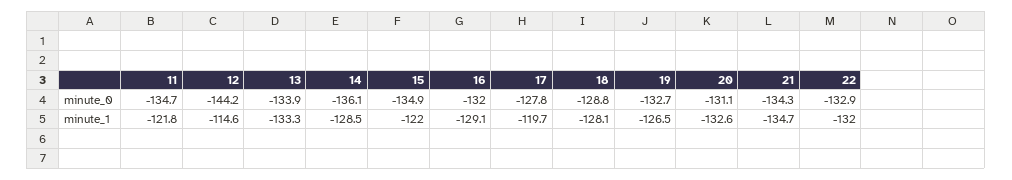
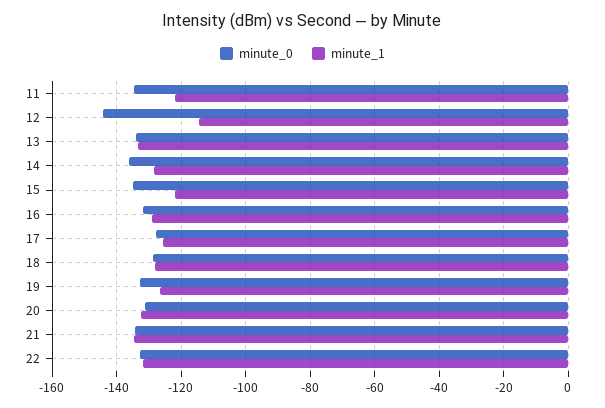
  {
    "minute_0": {
      "11": -134.7,
      "12": -144.2,
      "13": -133.9,
      "14": -136.1,
      "15": -134.9,
      "16": -132,
      "17": -127.8,
      "18": -128.8,
      "19": -132.7,
      "20": -131.1,
      "21": -134.3,
      "22": -132.9
    },
    "minute_1": {
      "11": -121.8,
      "12": -114.6,
      "13": -133.3,
      "14": -128.5,
      "15": -122,
      "16": -129.1,
-     "17": -119.7,
+     "17": -126,
      "18": -128.1,
      "19": -126.5,
      "20": -132.6,
      "21": -134.7,
      "22": -132
    }
  }

